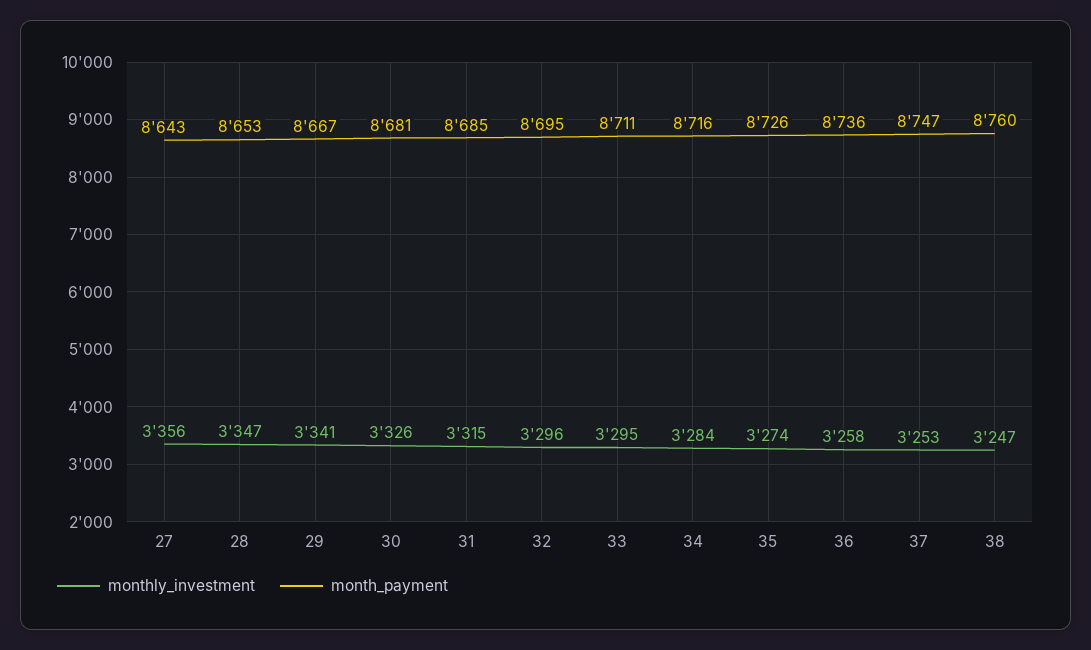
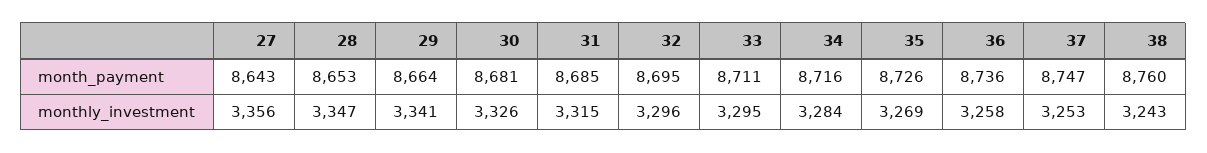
  {
    "monthly_investment": {
      "27": 3356,
      "28": 3347,
      "29": 3341,
      "30": 3326,
      "31": 3315,
      "32": 3296,
      "33": 3295,
      "34": 3284,
-     "35": 3274,
+     "35": 3269,
      "36": 3258,
      "37": 3253,
-     "38": 3247
+     "38": 3243
    },
    "month_payment": {
      "27": 8643,
      "28": 8653,
-     "29": 8667,
+     "29": 8664,
      "30": 8681,
      "31": 8685,
      "32": 8695,
      "33": 8711,
      "34": 8716,
      "35": 8726,
      "36": 8736,
      "37": 8747,
      "38": 8760
    }
  }

